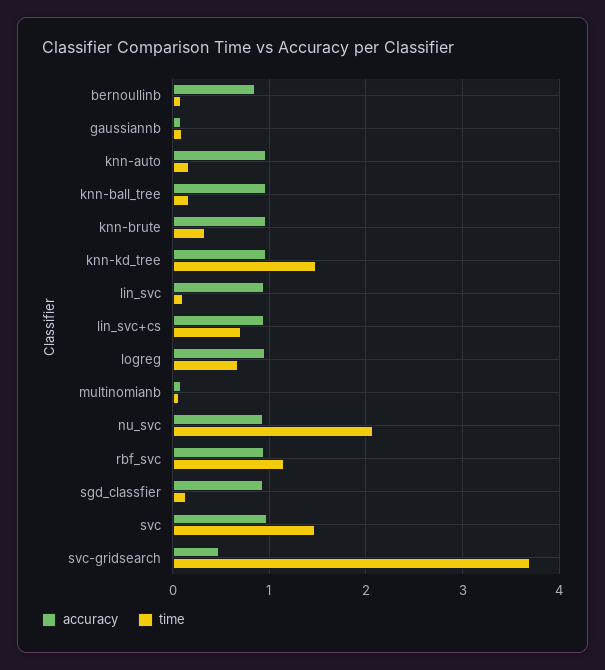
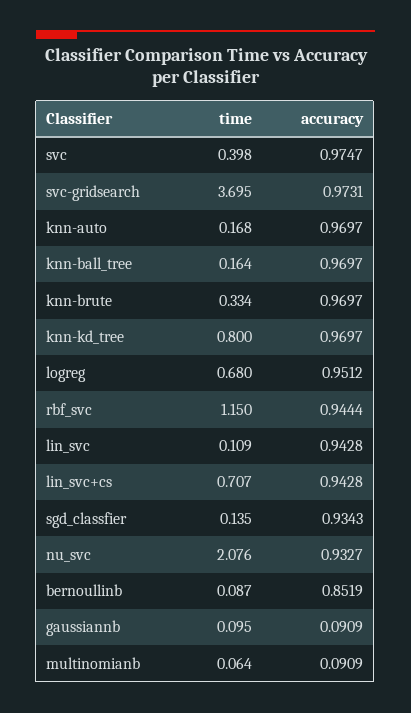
  {
    "accuracy": {
      "bernoullinb": 0.8519,
      "gaussiannb": 0.0909,
      "knn-auto": 0.9697,
      "knn-ball_tree": 0.9697,
      "knn-brute": 0.9697,
      "knn-kd_tree": 0.9697,
      "lin_svc": 0.9428,
      "lin_svc+cs": 0.9428,
      "logreg": 0.9512,
      "multinomianb": 0.0909,
      "nu_svc": 0.9327,
      "rbf_svc": 0.9444,
      "sgd_classfier": 0.9343,
      "svc": 0.9747,
-     "svc-gridsearch": 0.5
+     "svc-gridsearch": 0.9731
    },
    "time": {
      "bernoullinb": 0.087,
      "gaussiannb": 0.095,
      "knn-auto": 0.168,
      "knn-ball_tree": 0.164,
      "knn-brute": 0.334,
-     "knn-kd_tree": 1.5,
+     "knn-kd_tree": 0.8,
      "lin_svc": 0.109,
      "lin_svc+cs": 0.707,
      "logreg": 0.68,
      "multinomianb": 0.064,
      "nu_svc": 2.076,
      "rbf_svc": 1.15,
      "sgd_classfier": 0.135,
-     "svc": 1.5,
+     "svc": 0.398,
      "svc-gridsearch": 3.695
    }
  }

